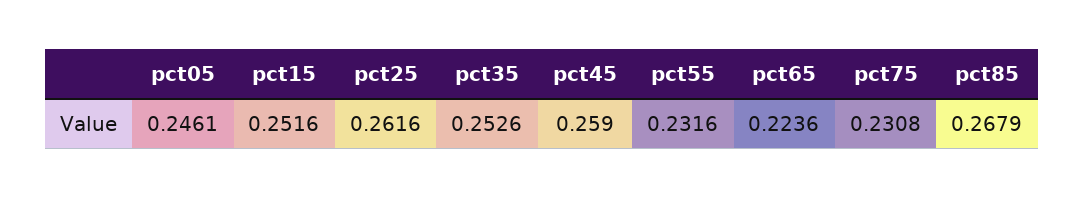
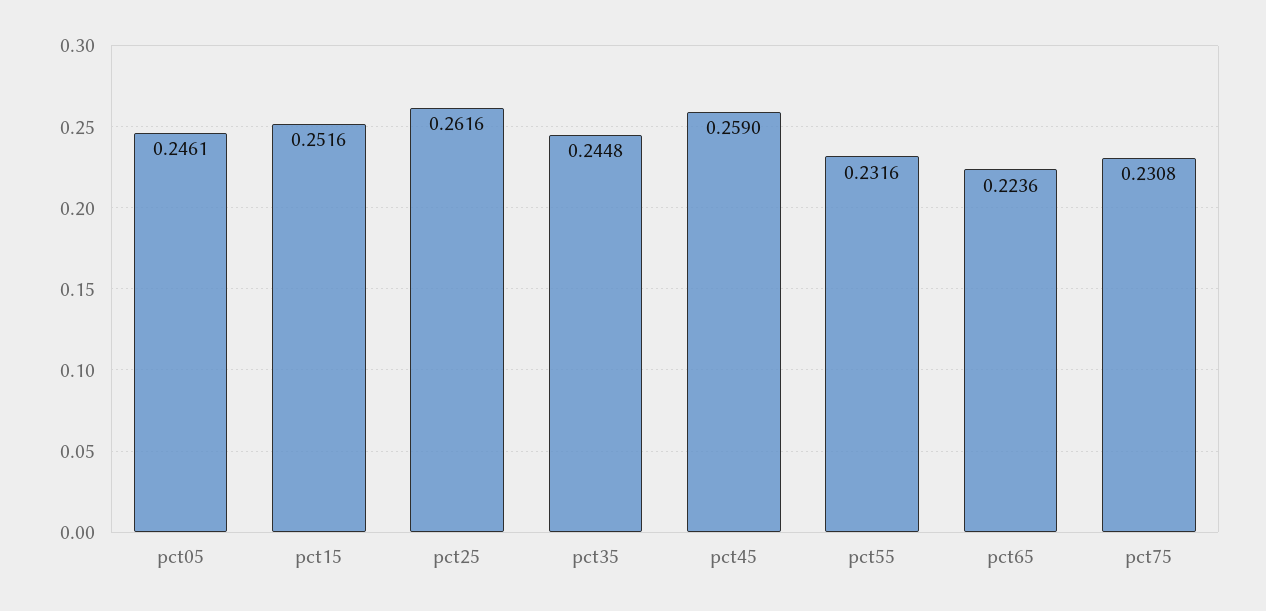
  {
    "pct05": 0.2461,
    "pct15": 0.2516,
    "pct25": 0.2616,
-   "pct35": 0.2526,
+   "pct35": 0.2448,
    "pct45": 0.259,
    "pct55": 0.2316,
    "pct65": 0.2236,
-   "pct75": 0.2308,
+   "pct75": 0.2308
-   "pct85": 0.2679
  }

